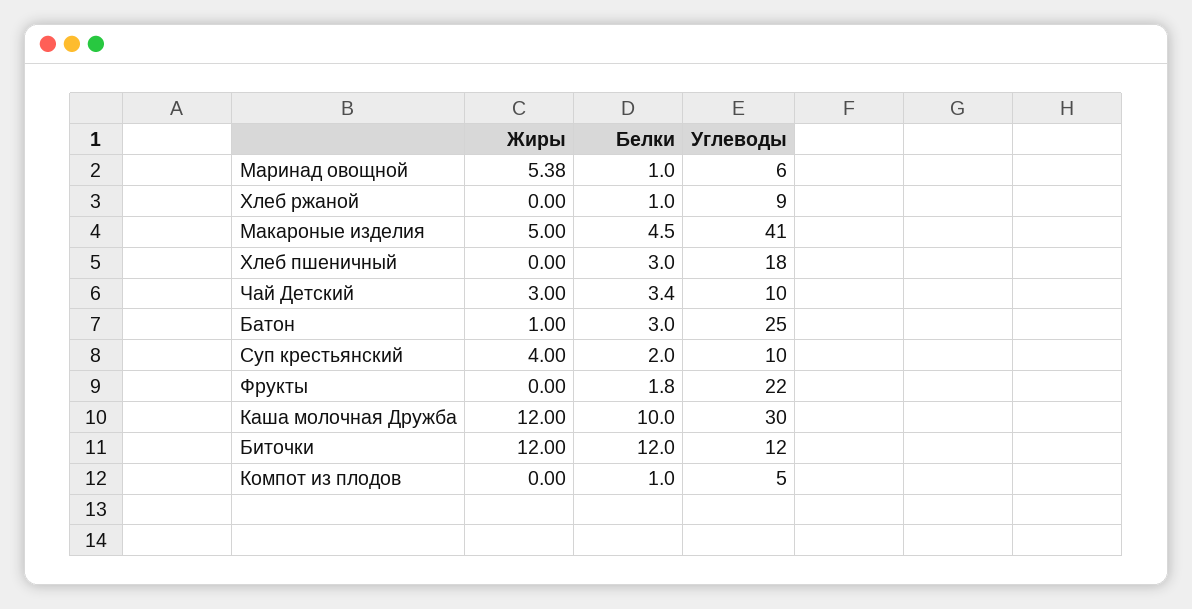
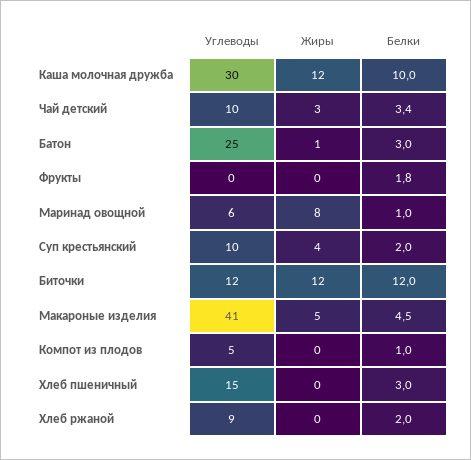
  {
    "Жиры": {
-     "Маринад овощной": 5.38,
+     "Маринад овощной": 8,
      "Хлеб ржаной": 0,
      "Макароные изделия": 5,
      "Хлеб пшеничный": 0,
      "Чай Детский": 3,
      "Батон": 1,
      "Суп крестьянский": 4,
      "Фрукты": 0,
      "Каша молочная Дружба": 12,
      "Биточки": 12,
      "Компот из плодов": 0
    },
    "Белки": {
      "Маринад овощной": 1,
-     "Хлеб ржаной": 1,
+     "Хлеб ржаной": 2,
      "Макароные изделия": 4.5,
      "Хлеб пшеничный": 3,
      "Чай Детский": 3.4,
      "Батон": 3,
      "Суп крестьянский": 2,
      "Фрукты": 1.8,
      "Каша молочная Дружба": 10,
      "Биточки": 12,
      "Компот из плодов": 1
    },
    "Углеводы": {
      "Маринад овощной": 6,
      "Хлеб ржаной": 9,
      "Макароные изделия": 41,
-     "Хлеб пшеничный": 18,
+     "Хлеб пшеничный": 15,
      "Чай Детский": 10,
      "Батон": 25,
      "Суп крестьянский": 10,
-     "Фрукты": 22,
+     "Фрукты": 0,
      "Каша молочная Дружба": 30,
      "Биточки": 12,
      "Компот из плодов": 5
    }
  }

